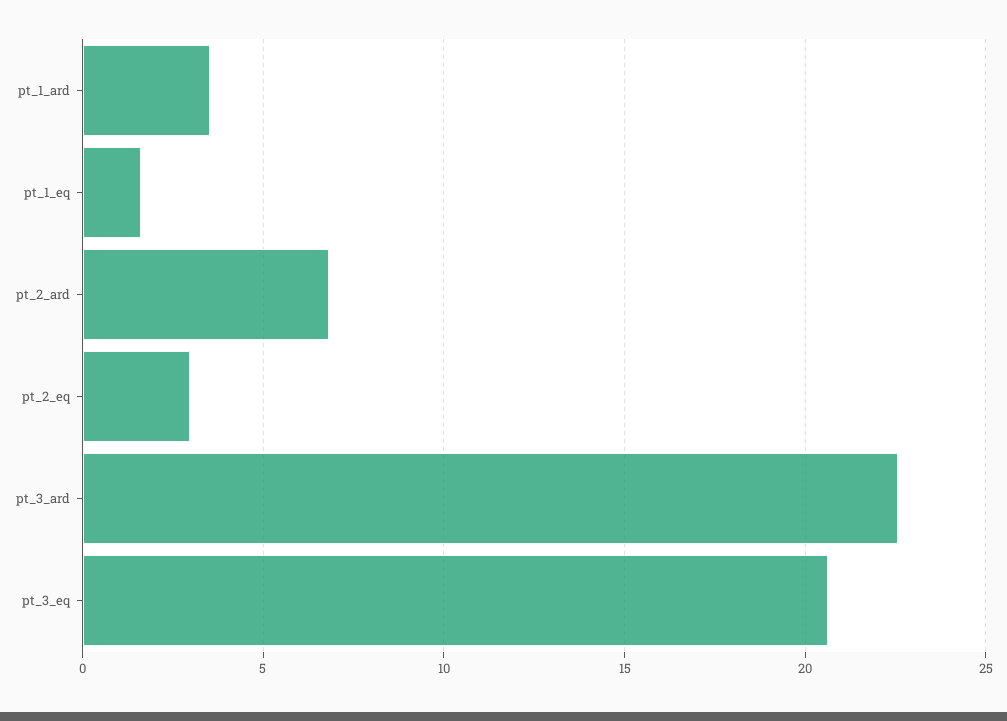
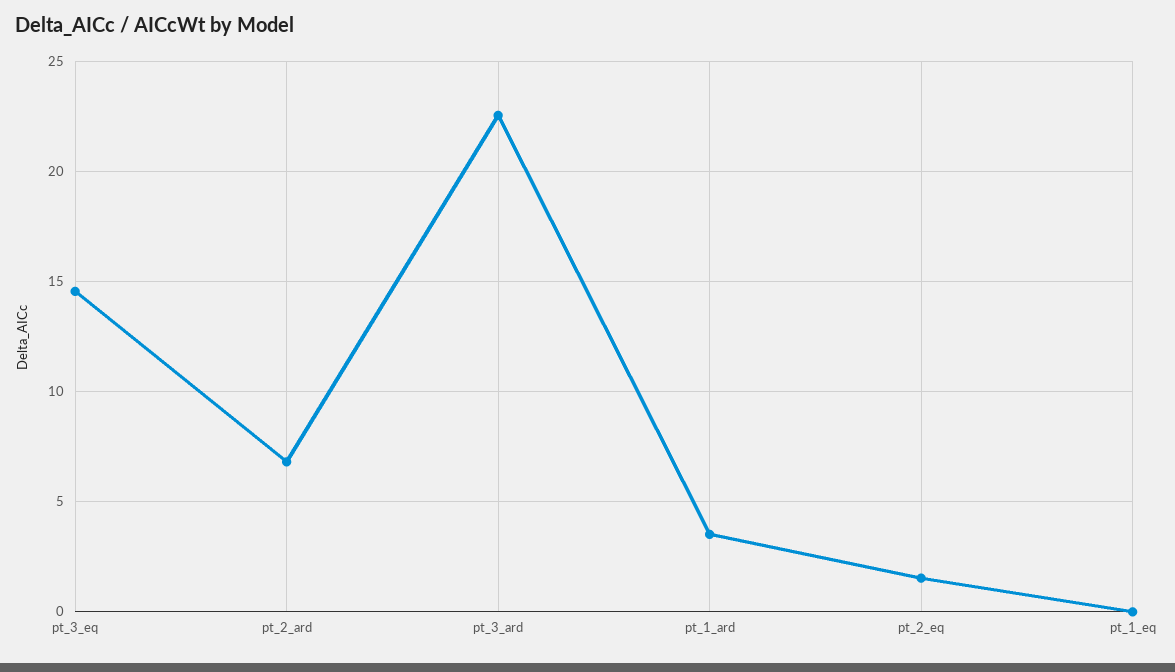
  {
    "pt_1_ard": 3.5,
-   "pt_1_eq": 1.5,
+   "pt_1_eq": 0,
    "pt_2_ard": 7,
-   "pt_2_eq": 3,
+   "pt_2_eq": 1.5,
    "pt_3_ard": 22.5,
-   "pt_3_eq": 20.5
+   "pt_3_eq": 14.5
  }

